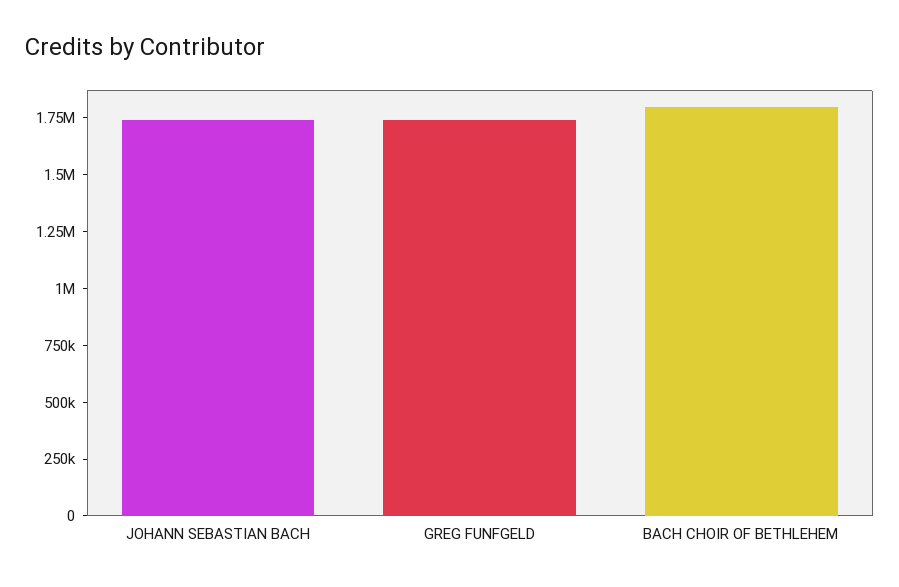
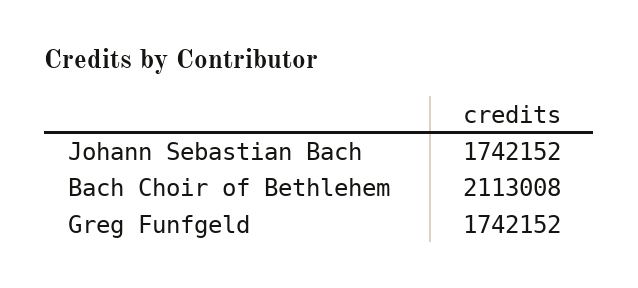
  {
    "JOHANN SEBASTIAN BACH": 1742152,
    "GREG FUNFGELD": 1742152,
-   "BACH CHOIR OF BETHLEHEM": 1800000
+   "BACH CHOIR OF BETHLEHEM": 2113008
  }

